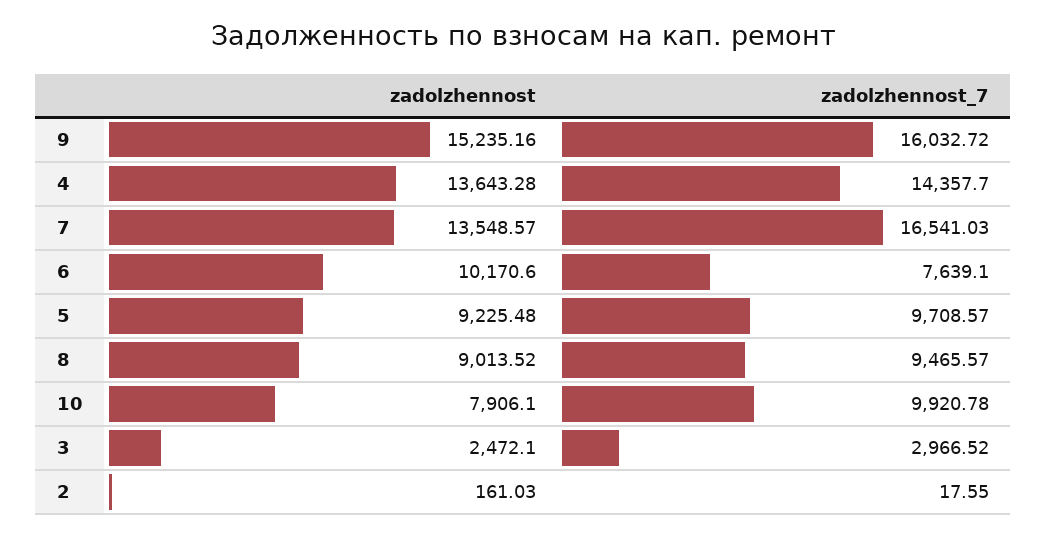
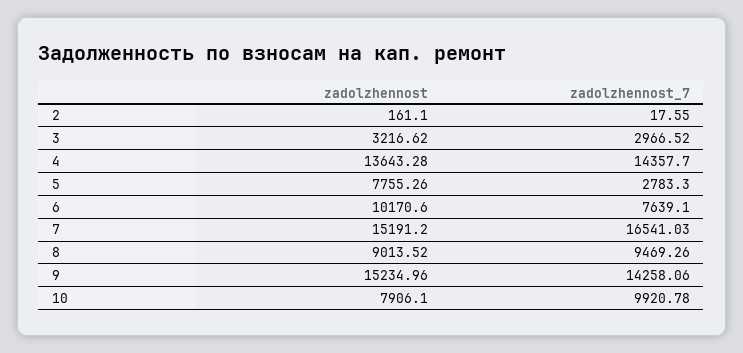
  {
    "zadolzhennost": {
-     "9": 15235.16,
+     "9": 15234.96,
      "4": 13643.28,
-     "7": 13548.57,
+     "7": 15191.2,
      "6": 10170.6,
-     "5": 9225.48,
+     "5": 7755.26,
      "8": 9013.52,
      "10": 7906.1,
-     "3": 2472.1,
+     "3": 3216.62,
-     "2": 161.03
+     "2": 161.1
    },
    "zadolzhennost_7": {
-     "9": 16032.72,
+     "9": 14258.06,
      "4": 14357.7,
      "7": 16541.03,
      "6": 7639.1,
-     "5": 9708.57,
+     "5": 2783.3,
-     "8": 9465.57,
+     "8": 9469.26,
      "10": 9920.78,
      "3": 2966.52,
      "2": 17.55
    }
  }

